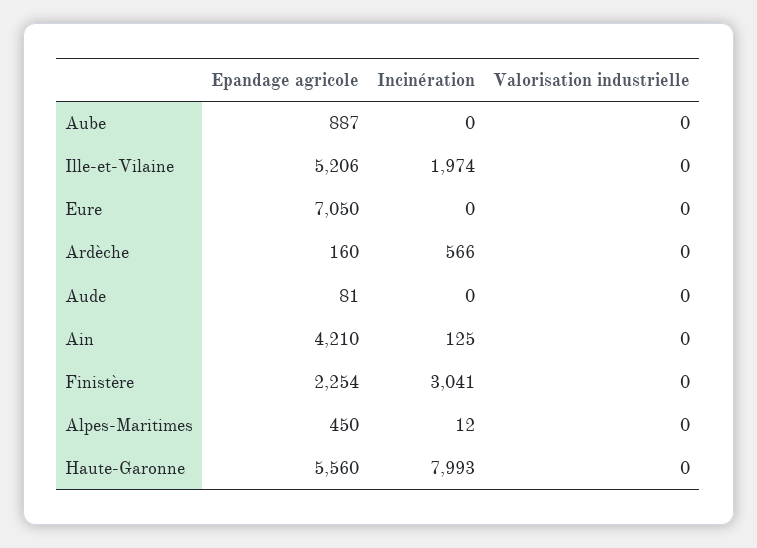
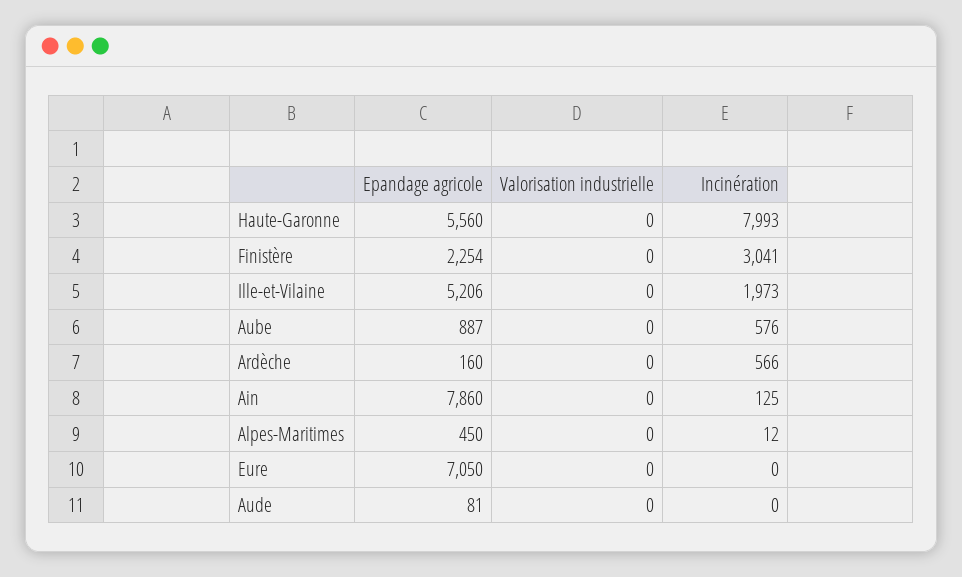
  {
    "Epandage agricole": {
      "Aube": 887,
      "Ille-et-Vilaine": 5206,
      "Eure": 7050,
      "Ardèche": 160,
      "Aude": 81,
-     "Ain": 4210,
+     "Ain": 7860,
      "Finistère": 2254,
      "Alpes-Maritimes": 450,
      "Haute-Garonne": 5560
    },
    "Incinération": {
-     "Aube": 0,
+     "Aube": 576,
-     "Ille-et-Vilaine": 1974,
+     "Ille-et-Vilaine": 1973,
      "Eure": 0,
      "Ardèche": 566,
      "Aude": 0,
      "Ain": 125,
      "Finistère": 3041,
      "Alpes-Maritimes": 12,
      "Haute-Garonne": 7993
    },
    "Valorisation industrielle": {
      "Aube": 0,
      "Ille-et-Vilaine": 0,
      "Eure": 0,
      "Ardèche": 0,
      "Aude": 0,
      "Ain": 0,
      "Finistère": 0,
      "Alpes-Maritimes": 0,
      "Haute-Garonne": 0
    }
  }

